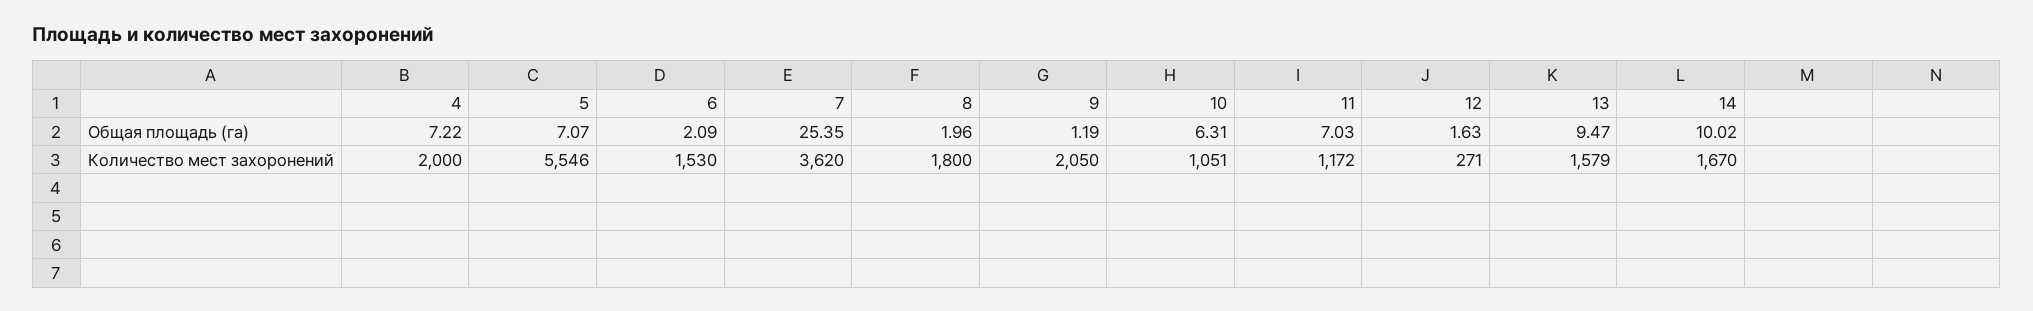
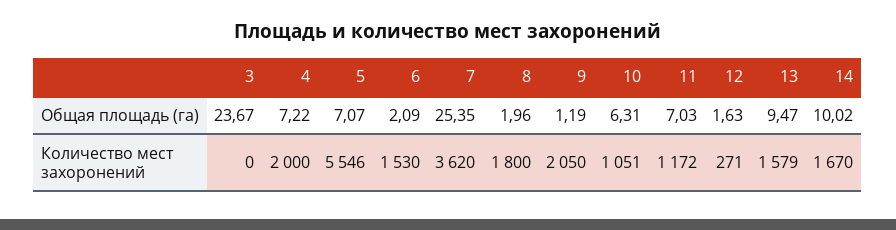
  {
    "4": {
      "Общая площадь (га)": 7.22,
      "Количество мест захоронений": 2000
    },
    "5": {
      "Общая площадь (га)": 7.07,
      "Количество мест захоронений": 5546
    },
    "6": {
      "Общая площадь (га)": 2.09,
      "Количество мест захоронений": 1530
    },
    "7": {
      "Общая площадь (га)": 25.35,
      "Количество мест захоронений": 3620
    },
    "8": {
      "Общая площадь (га)": 1.96,
      "Количество мест захоронений": 1800
    },
    "9": {
      "Общая площадь (га)": 1.19,
      "Количество мест захоронений": 2050
    },
    "10": {
      "Общая площадь (га)": 6.31,
      "Количество мест захоронений": 1051
    },
    "11": {
      "Общая площадь (га)": 7.03,
      "Количество мест захоронений": 1172
    },
    "12": {
      "Общая площадь (га)": 1.63,
      "Количество мест захоронений": 271
    },
    "13": {
      "Общая площадь (га)": 9.47,
      "Количество мест захоронений": 1579
    },
    "14": {
      "Общая площадь (га)": 10.02,
      "Количество мест захоронений": 1670
-   }
+   },
+   "3": {
+     "Общая площадь (га)": 23.67,
+     "Количество мест захоронений": 0
+   }
  }

